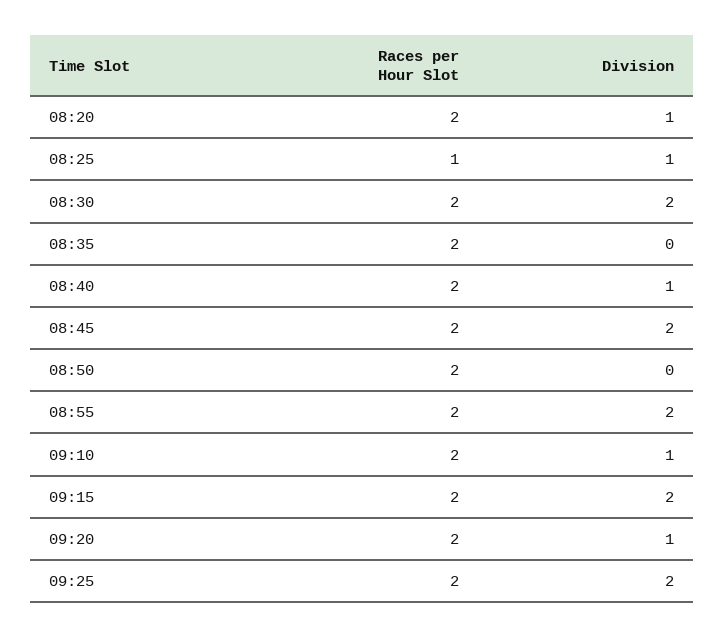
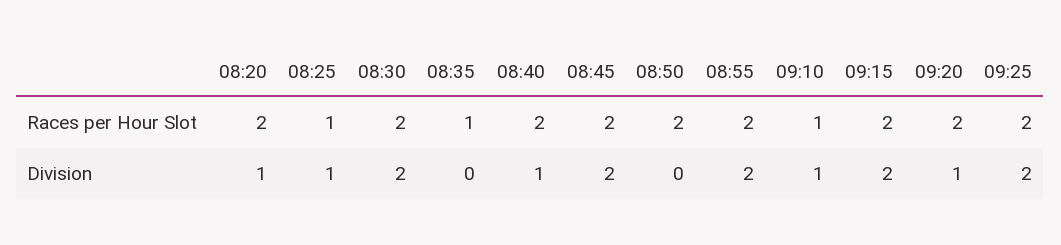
  {
    "Races per Hour Slot": {
      "08:20": 2,
      "08:25": 1,
      "08:30": 2,
-     "08:35": 2,
+     "08:35": 1,
      "08:40": 2,
      "08:45": 2,
      "08:50": 2,
      "08:55": 2,
-     "09:10": 2,
+     "09:10": 1,
      "09:15": 2,
      "09:20": 2,
      "09:25": 2
    },
    "Division": {
      "08:20": 1,
      "08:25": 1,
      "08:30": 2,
      "08:35": 0,
      "08:40": 1,
      "08:45": 2,
      "08:50": 0,
      "08:55": 2,
      "09:10": 1,
      "09:15": 2,
      "09:20": 1,
      "09:25": 2
    }
  }

